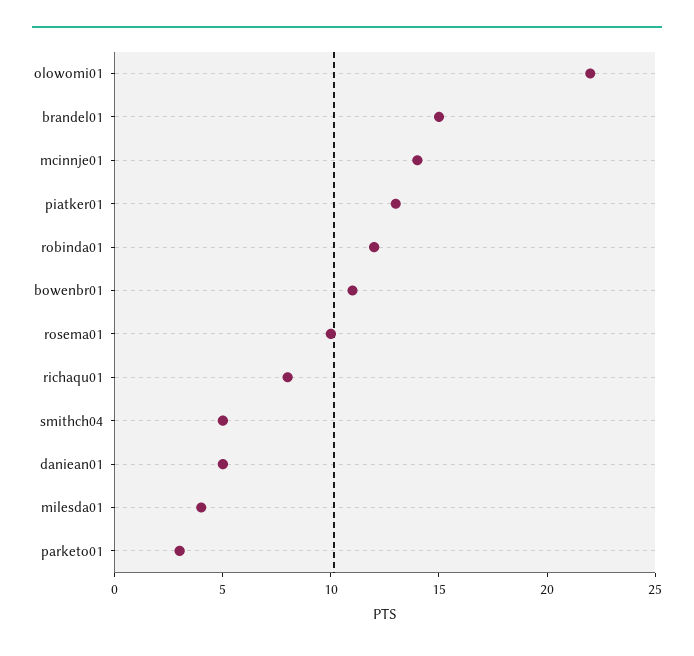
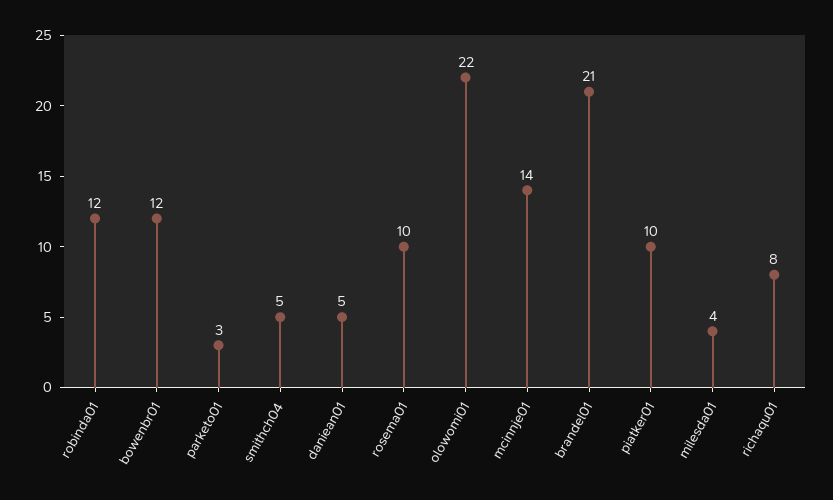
  {
    "olowomi01": 22,
-   "brandel01": 15,
+   "brandel01": 21,
    "mcinnje01": 14,
-   "piatker01": 13,
+   "piatker01": 10,
    "robinda01": 12,
-   "bowenbr01": 11,
+   "bowenbr01": 12,
    "rosema01": 10,
    "richaqu01": 8,
    "smithch04": 5,
    "daniean01": 5,
    "milesda01": 4,
    "parketo01": 3
  }

